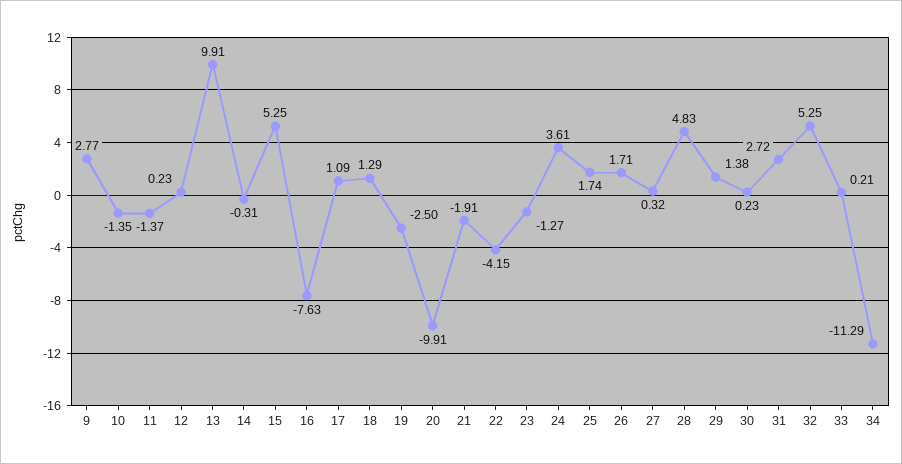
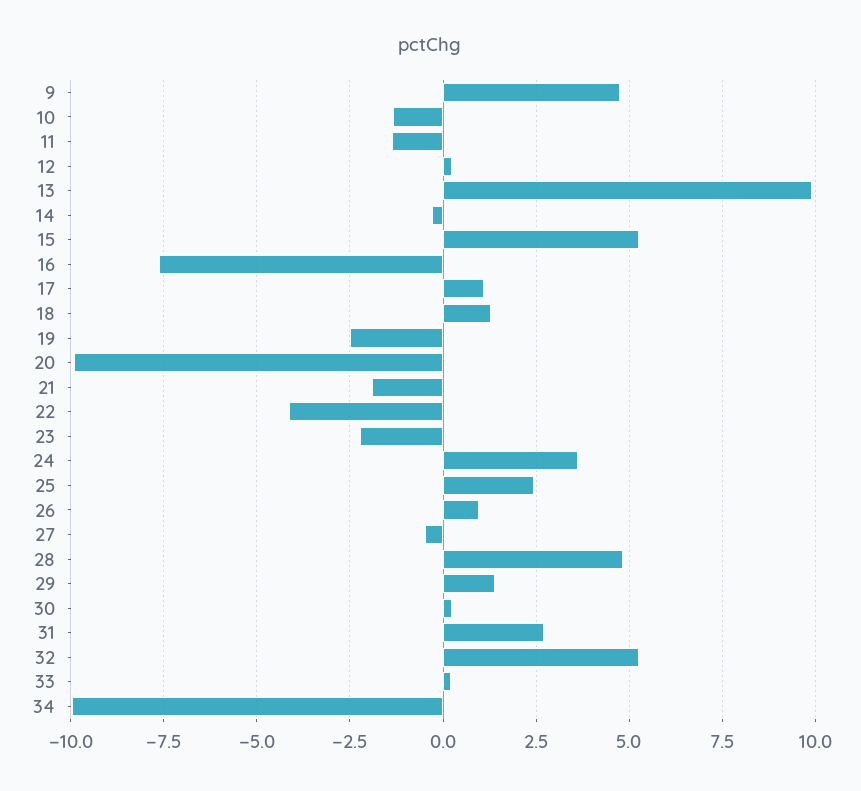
  {
-   "9": 2.77,
+   "9": 4.75,
    "10": -1.35,
    "11": -1.37,
    "12": 0.23,
    "13": 9.91,
    "14": -0.31,
    "15": 5.25,
    "16": -7.63,
    "17": 1.09,
    "18": 1.29,
    "19": -2.5,
    "20": -9.91,
    "21": -1.91,
    "22": -4.15,
-   "23": -1.27,
+   "23": -2.25,
    "24": 3.61,
-   "25": 1.74,
+   "25": 2.5,
-   "26": 1.71,
+   "26": 1,
-   "27": 0.32,
+   "27": -0.5,
    "28": 4.83,
    "29": 1.38,
    "30": 0.23,
    "31": 2.72,
    "32": 5.25,
    "33": 0.21,
-   "34": -11.29
+   "34": -10
  }

